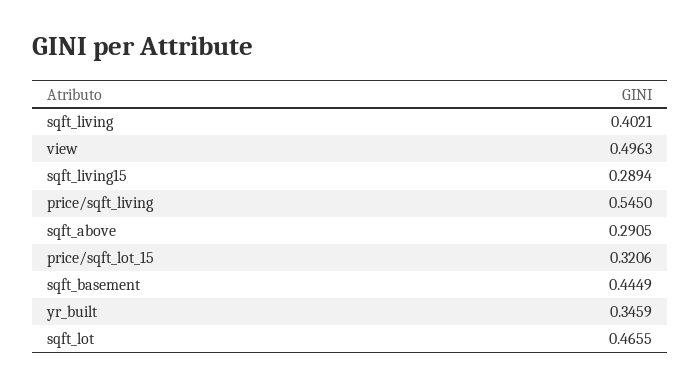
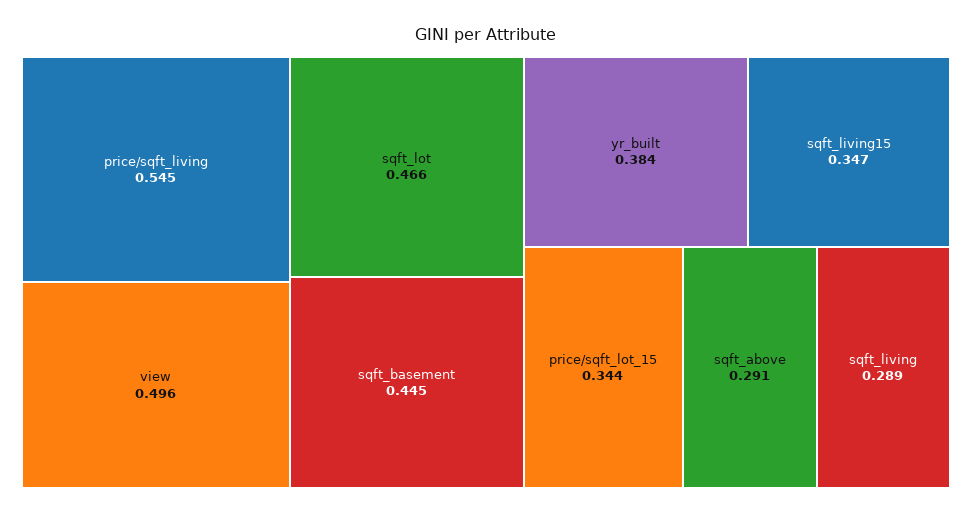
  {
-   "sqft_living": 0.4021,
+   "sqft_living": 0.289,
    "view": 0.4963,
-   "sqft_living15": 0.2894,
+   "sqft_living15": 0.347,
    "price/sqft_living": 0.545,
    "sqft_above": 0.2905,
-   "price/sqft_lot_15": 0.3206,
+   "price/sqft_lot_15": 0.344,
    "sqft_basement": 0.4449,
-   "yr_built": 0.3459,
+   "yr_built": 0.384,
    "sqft_lot": 0.4655
  }

